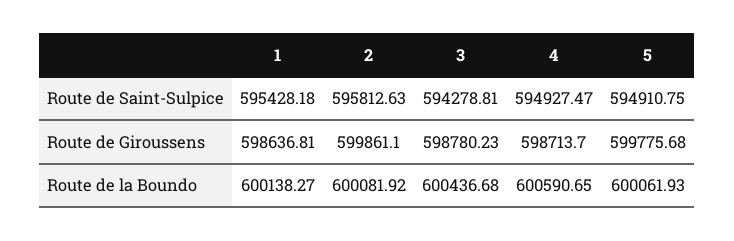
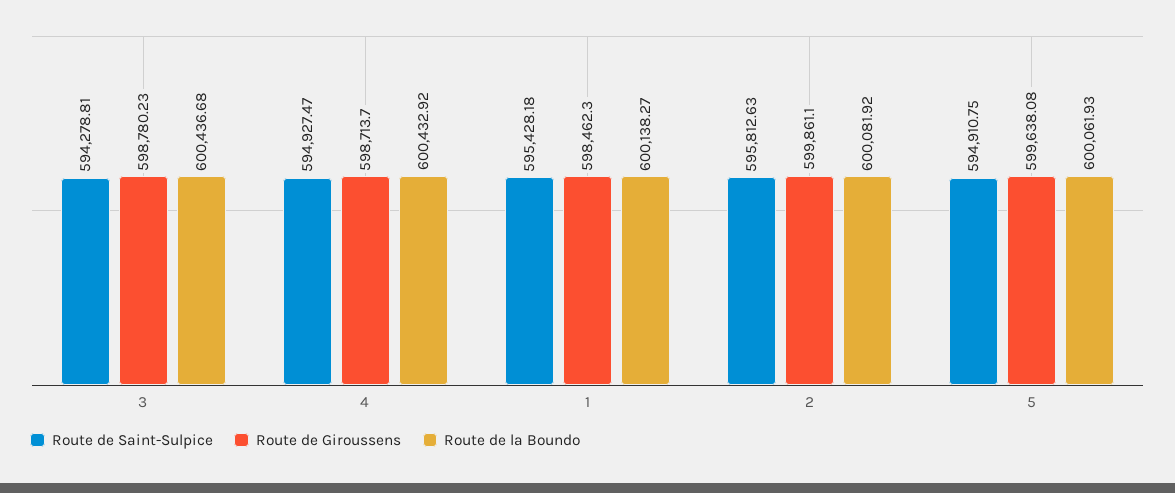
  {
    "Route de Saint-Sulpice": {
      "1": 595428.18,
      "2": 595812.63,
      "3": 594278.81,
      "4": 594927.47,
      "5": 594910.75
    },
    "Route de Giroussens": {
-     "1": 598636.81,
+     "1": 598462.3,
      "2": 599861.1,
      "3": 598780.23,
      "4": 598713.7,
-     "5": 599775.68
+     "5": 599638.08
    },
    "Route de la Boundo": {
      "1": 600138.27,
      "2": 600081.92,
      "3": 600436.68,
-     "4": 600590.65,
+     "4": 600432.92,
      "5": 600061.93
    }
  }

